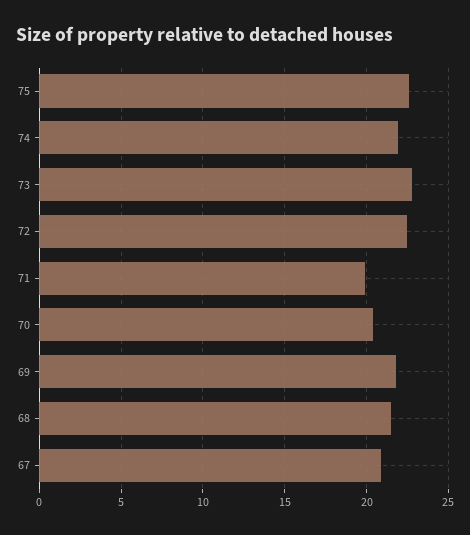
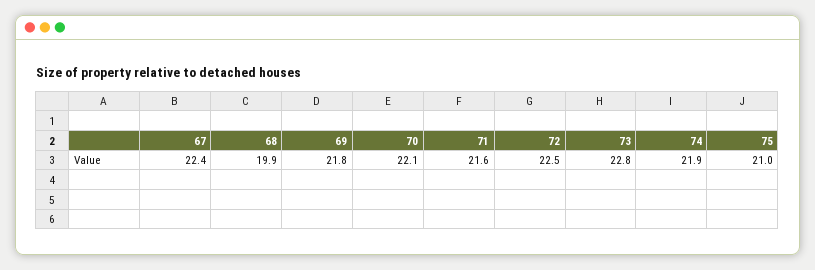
  {
-   "75": 22.5,
+   "75": 21,
    "74": 21.9,
    "73": 22.8,
    "72": 22.5,
-   "71": 20,
+   "71": 21.6,
-   "70": 20.5,
+   "70": 22.1,
    "69": 21.8,
-   "68": 21.5,
+   "68": 19.9,
-   "67": 21
+   "67": 22.4
  }

